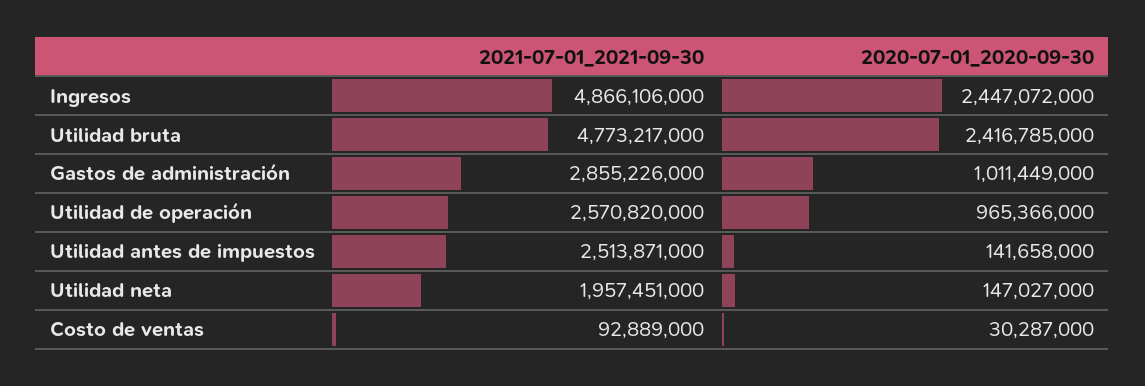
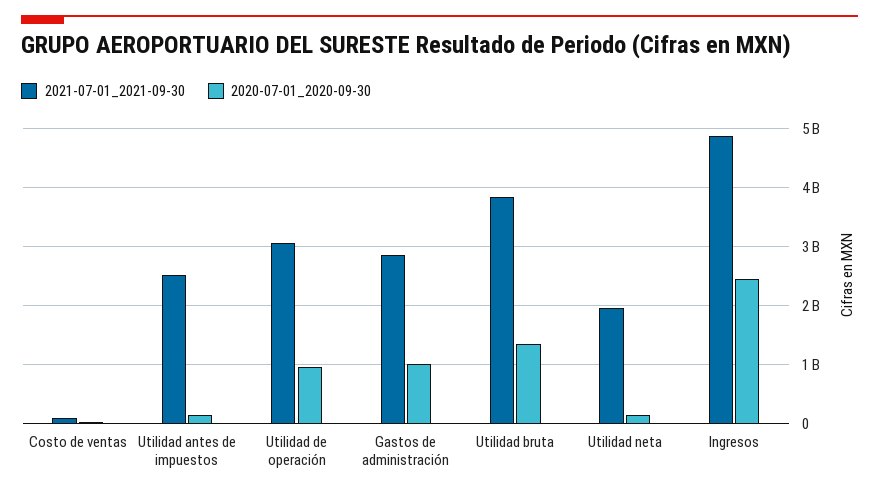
  {
    "2021-07-01_2021-09-30": {
      "Ingresos": 4866106000,
-     "Utilidad bruta": 4773217000,
+     "Utilidad bruta": 3800000000,
      "Gastos de administración": 2855226000,
-     "Utilidad de operación": 2570820000,
+     "Utilidad de operación": 3000000000,
      "Utilidad antes de impuestos": 2513871000,
      "Utilidad neta": 1957451000,
      "Costo de ventas": 92889000
    },
    "2020-07-01_2020-09-30": {
      "Ingresos": 2447072000,
-     "Utilidad bruta": 2416785000,
+     "Utilidad bruta": 1400000000,
      "Gastos de administración": 1011449000,
      "Utilidad de operación": 965366000,
      "Utilidad antes de impuestos": 141658000,
      "Utilidad neta": 147027000,
      "Costo de ventas": 30287000
    }
  }

